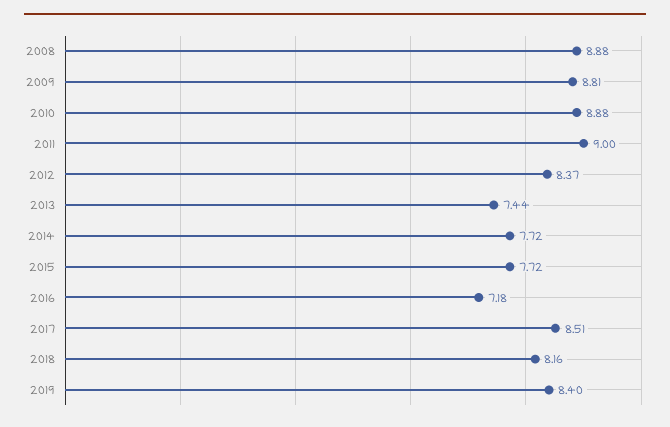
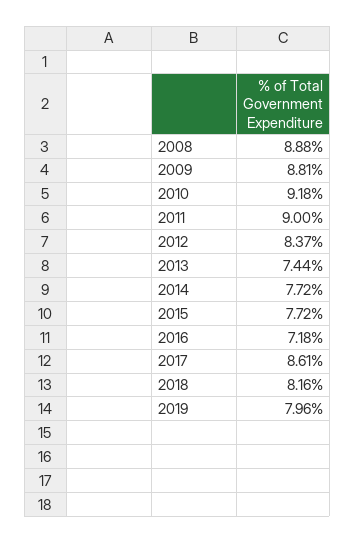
  {
    "2008": 8.88,
    "2009": 8.81,
-   "2010": 8.88,
+   "2010": 9.18,
    "2011": 9,
    "2012": 8.37,
    "2013": 7.44,
    "2014": 7.72,
    "2015": 7.72,
    "2016": 7.18,
-   "2017": 8.51,
+   "2017": 8.61,
    "2018": 8.16,
-   "2019": 8.4
+   "2019": 7.96
  }

